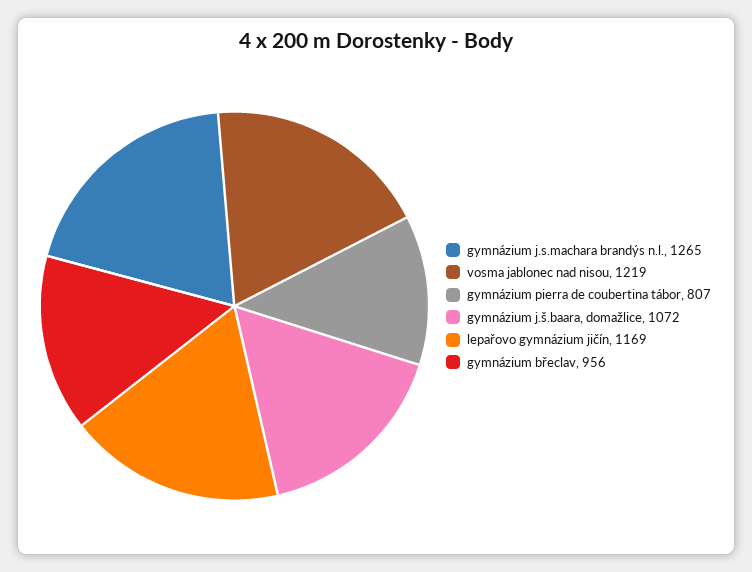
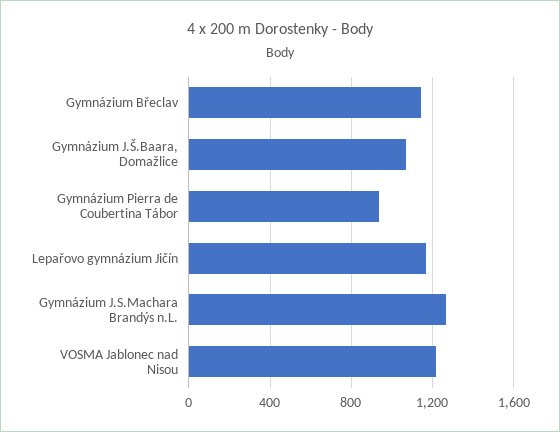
  {
    "gymnázium j.s.machara brandýs n.l.": 1265,
    "vosma jablonec nad nisou": 1219,
-   "gymnázium pierra de coubertina tábor": 807,
+   "gymnázium pierra de coubertina tábor": 950,
    "gymnázium j.š.baara, domažlice": 1072,
    "lepařovo gymnázium jičín": 1169,
-   "gymnázium břeclav": 956
+   "gymnázium břeclav": 1150
  }

